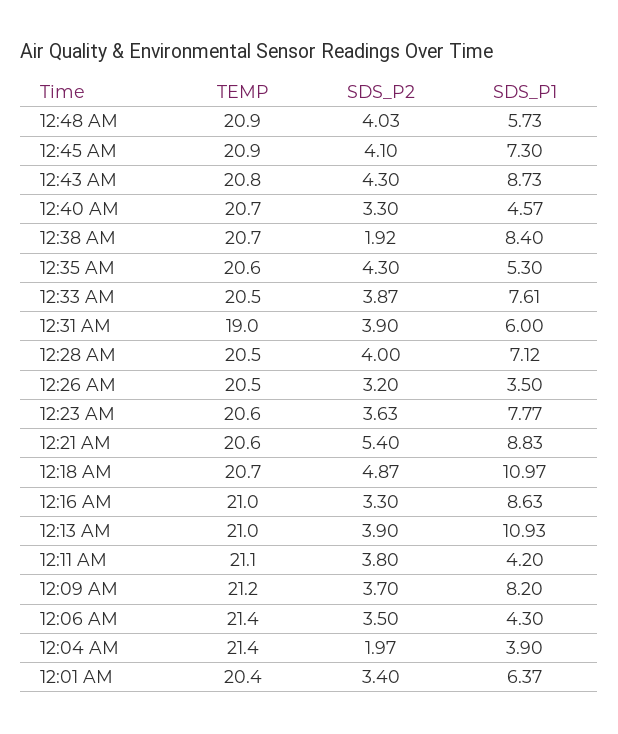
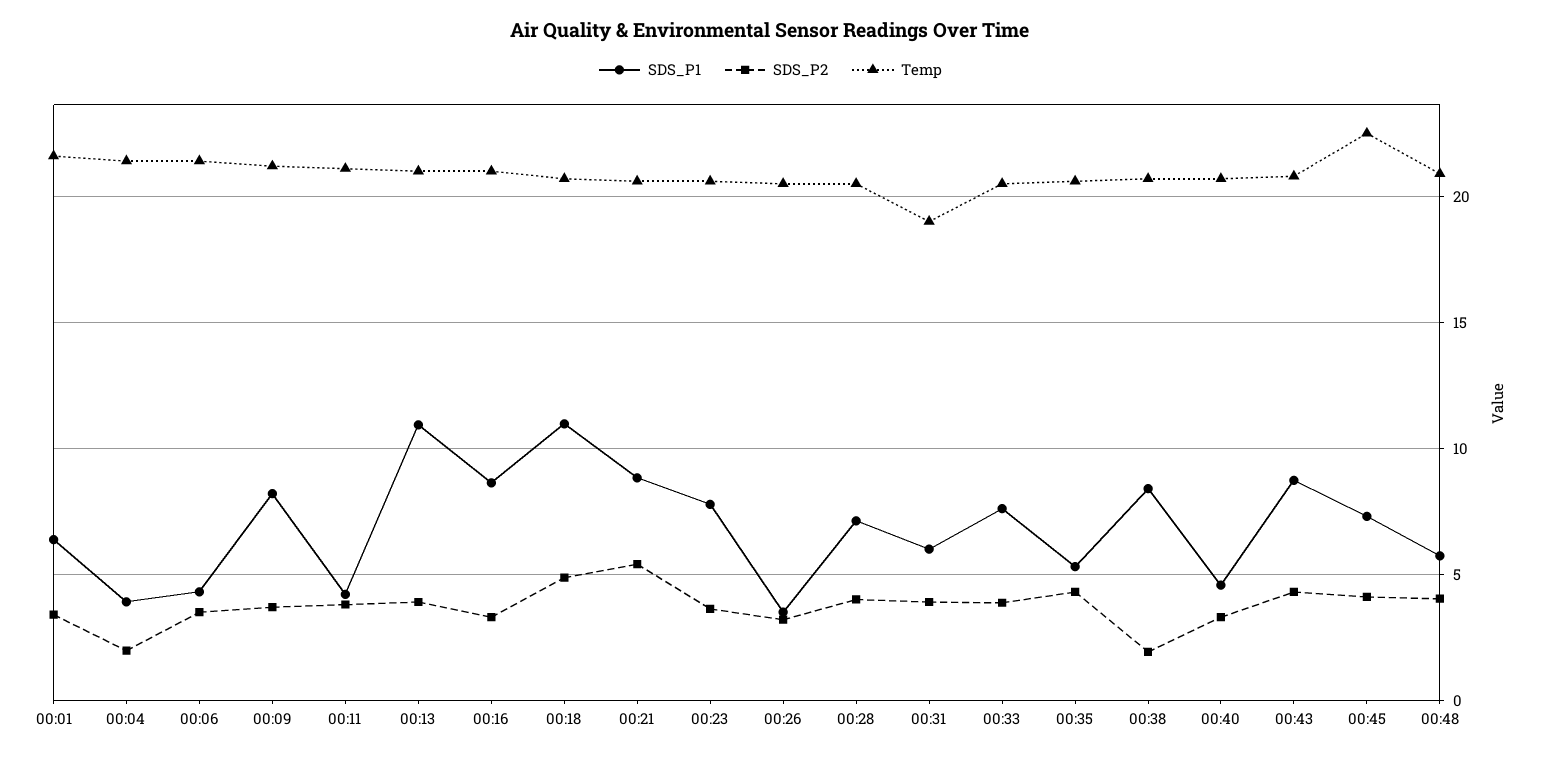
  {
    "TEMP": {
      "12:48 AM": 20.9,
-     "12:45 AM": 20.9,
+     "12:45 AM": 22.5,
      "12:43 AM": 20.8,
      "12:40 AM": 20.7,
      "12:38 AM": 20.7,
      "12:35 AM": 20.6,
      "12:33 AM": 20.5,
      "12:31 AM": 19,
      "12:28 AM": 20.5,
      "12:26 AM": 20.5,
      "12:23 AM": 20.6,
      "12:21 AM": 20.6,
      "12:18 AM": 20.7,
      "12:16 AM": 21,
      "12:13 AM": 21,
      "12:11 AM": 21.1,
      "12:09 AM": 21.2,
      "12:06 AM": 21.4,
      "12:04 AM": 21.4,
-     "12:01 AM": 20.4
+     "12:01 AM": 21.5
    },
    "SDS_P2": {
      "12:48 AM": 4.03,
      "12:45 AM": 4.1,
      "12:43 AM": 4.3,
      "12:40 AM": 3.3,
      "12:38 AM": 1.92,
      "12:35 AM": 4.3,
      "12:33 AM": 3.87,
      "12:31 AM": 3.9,
      "12:28 AM": 4,
      "12:26 AM": 3.2,
      "12:23 AM": 3.63,
      "12:21 AM": 5.4,
      "12:18 AM": 4.87,
      "12:16 AM": 3.3,
      "12:13 AM": 3.9,
      "12:11 AM": 3.8,
      "12:09 AM": 3.7,
      "12:06 AM": 3.5,
      "12:04 AM": 1.97,
      "12:01 AM": 3.4
    },
    "SDS_P1": {
      "12:48 AM": 5.73,
      "12:45 AM": 7.3,
      "12:43 AM": 8.73,
      "12:40 AM": 4.57,
      "12:38 AM": 8.4,
      "12:35 AM": 5.3,
      "12:33 AM": 7.61,
      "12:31 AM": 6,
      "12:28 AM": 7.12,
      "12:26 AM": 3.5,
      "12:23 AM": 7.77,
      "12:21 AM": 8.83,
      "12:18 AM": 10.97,
      "12:16 AM": 8.63,
      "12:13 AM": 10.93,
      "12:11 AM": 4.2,
      "12:09 AM": 8.2,
      "12:06 AM": 4.3,
      "12:04 AM": 3.9,
      "12:01 AM": 6.37
    }
  }

